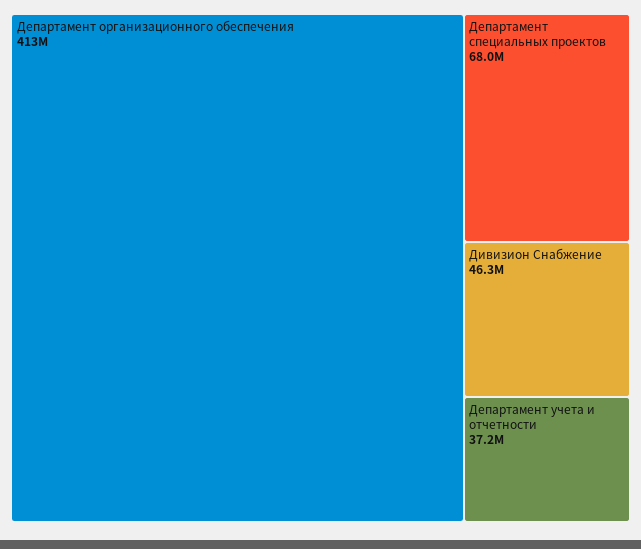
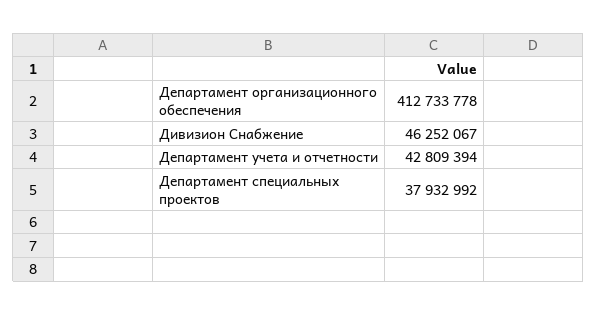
  {
    "Департамент организационного обеспечения": 412733778,
-   "Департамент специальных проектов": 68000000,
+   "Департамент специальных проектов": 37932992,
    "Дивизион Снабжение": 46252067,
-   "Департамент учета и отчетности": 37200000
+   "Департамент учета и отчетности": 42809394
  }

